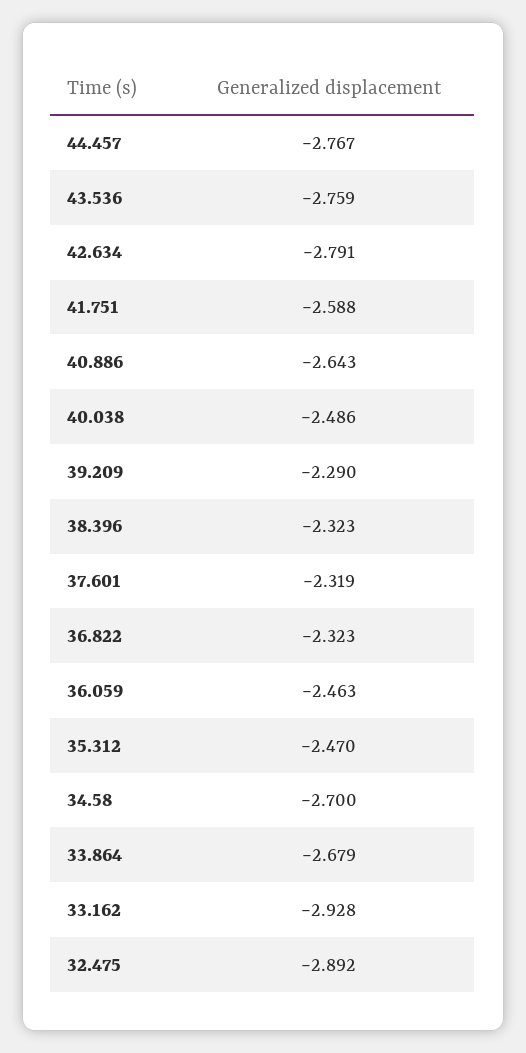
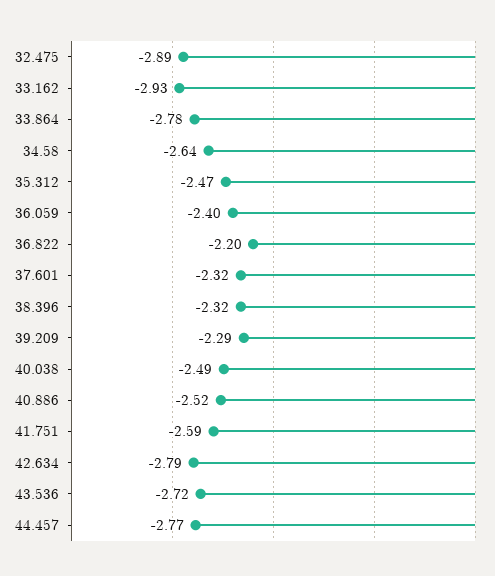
  {
    "44.457": -2.767,
-   "43.536": -2.759,
+   "43.536": -2.72,
    "42.634": -2.791,
    "41.751": -2.588,
-   "40.886": -2.643,
+   "40.886": -2.52,
    "40.038": -2.486,
    "39.209": -2.29,
    "38.396": -2.323,
    "37.601": -2.319,
-   "36.822": -2.323,
+   "36.822": -2.2,
-   "36.059": -2.463,
+   "36.059": -2.4,
    "35.312": -2.47,
-   "34.58": -2.7,
+   "34.58": -2.64,
-   "33.864": -2.679,
+   "33.864": -2.78,
    "33.162": -2.928,
    "32.475": -2.892
  }

